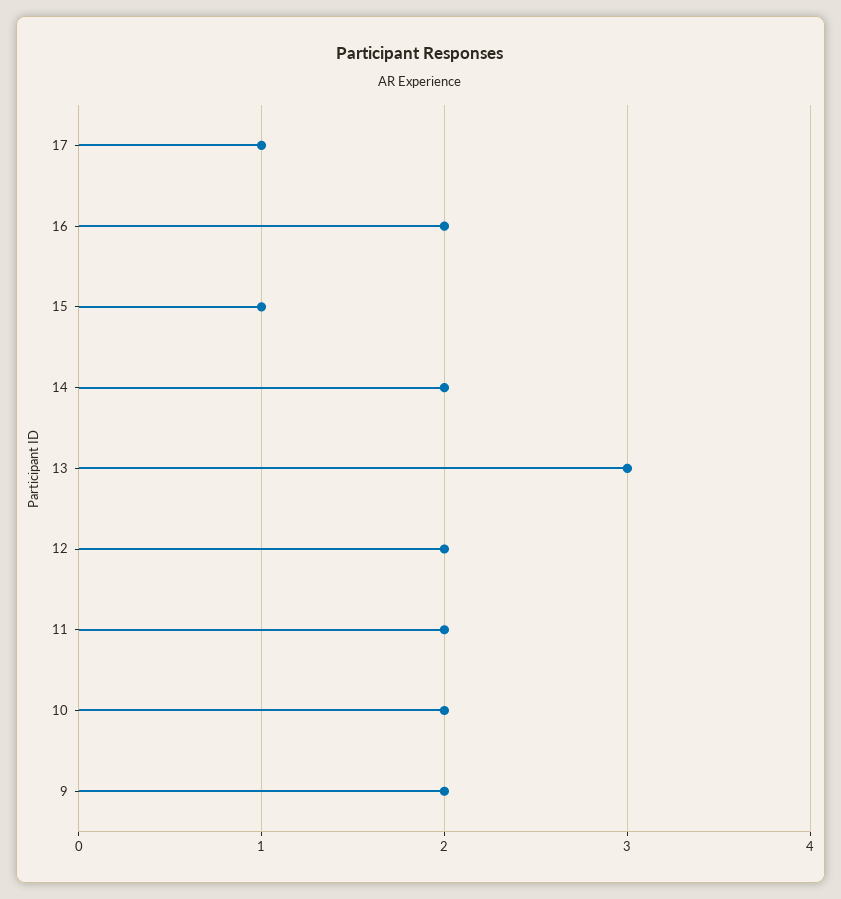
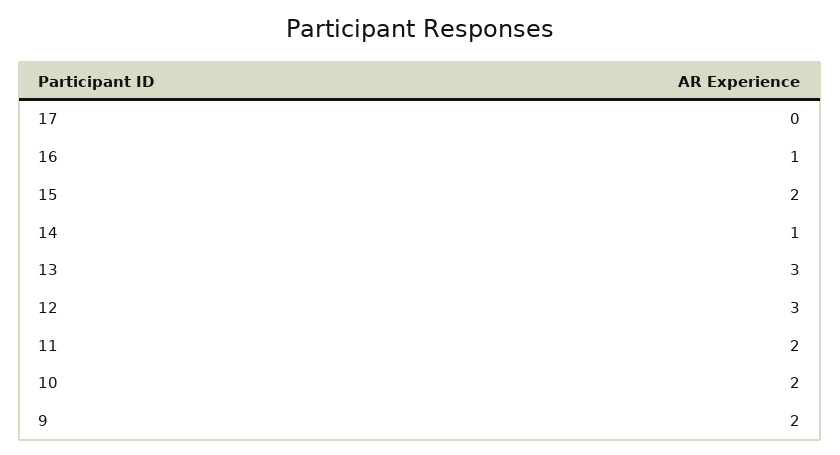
  {
-   "17": 1,
+   "17": 0,
-   "16": 2,
+   "16": 1,
-   "15": 1,
+   "15": 2,
-   "14": 2,
+   "14": 1,
    "13": 3,
-   "12": 2,
+   "12": 3,
    "11": 2,
    "10": 2,
    "9": 2
  }

